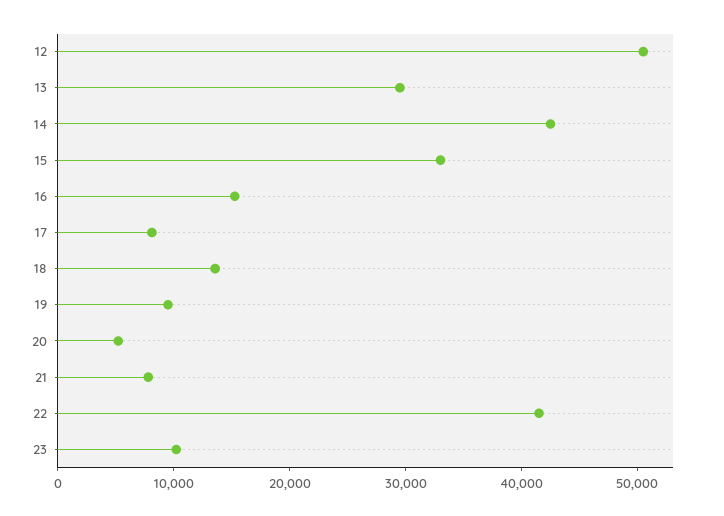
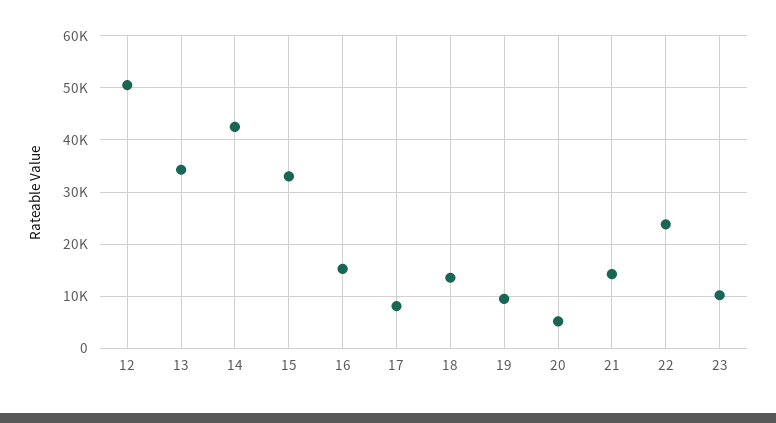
  {
    "12": 50000,
-   "13": 30000,
+   "13": 34000,
    "14": 42000,
    "15": 34000,
    "16": 16000,
    "17": 8000,
    "18": 14000,
    "19": 10000,
    "20": 6000,
-   "21": 8000,
+   "21": 14000,
-   "22": 42000,
+   "22": 24000,
    "23": 10000
  }

